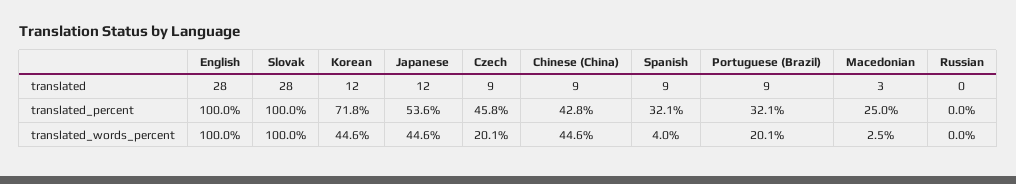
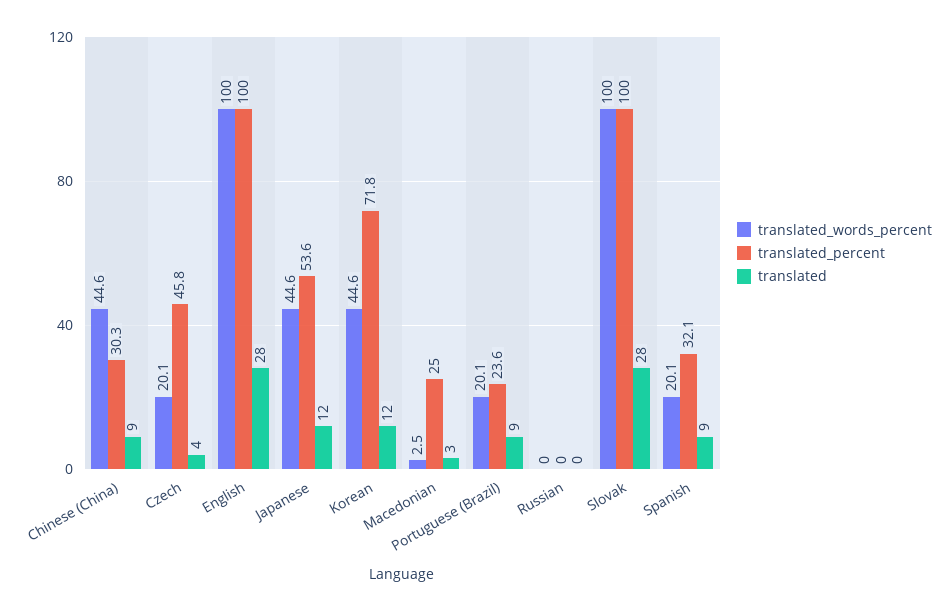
  {
    "translated": {
      "English": 28,
      "Slovak": 28,
      "Korean": 12,
      "Japanese": 12,
-     "Czech": 9,
+     "Czech": 4,
      "Chinese (China)": 9,
      "Spanish": 9,
      "Portuguese (Brazil)": 9,
      "Macedonian": 3,
      "Russian": 0
    },
    "translated_percent": {
      "English": 100,
      "Slovak": 100,
      "Korean": 71.8,
      "Japanese": 53.6,
      "Czech": 45.8,
-     "Chinese (China)": 42.8,
+     "Chinese (China)": 30.3,
      "Spanish": 32.1,
-     "Portuguese (Brazil)": 32.1,
+     "Portuguese (Brazil)": 23.6,
      "Macedonian": 25,
      "Russian": 0
    },
    "translated_words_percent": {
      "English": 100,
      "Slovak": 100,
      "Korean": 44.6,
      "Japanese": 44.6,
      "Czech": 20.1,
      "Chinese (China)": 44.6,
-     "Spanish": 4,
+     "Spanish": 20.1,
      "Portuguese (Brazil)": 20.1,
      "Macedonian": 2.5,
      "Russian": 0
    }
  }

